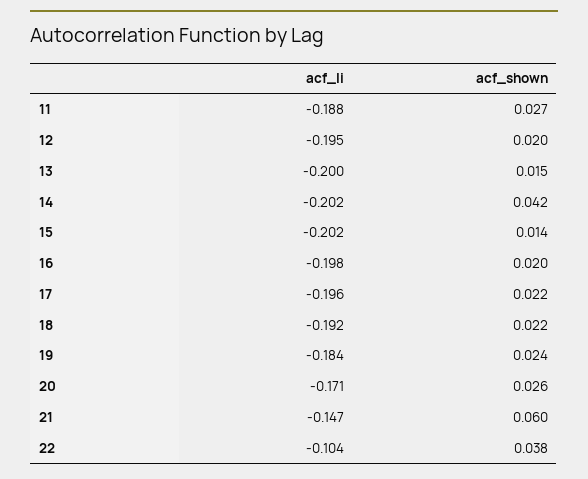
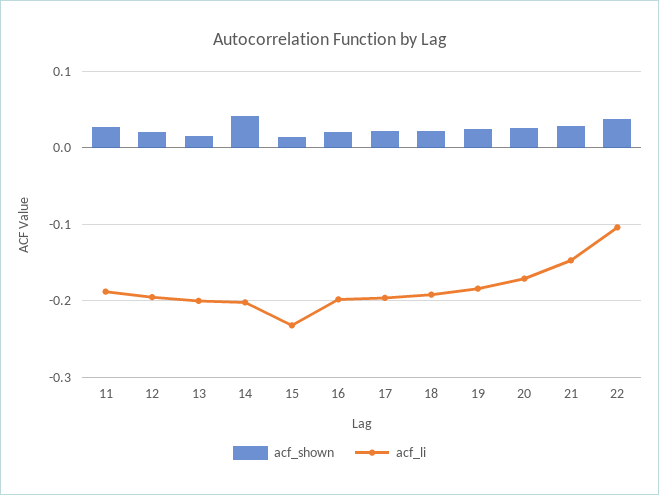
  {
    "acf_li": {
      "11": -0.188,
      "12": -0.195,
      "13": -0.2,
      "14": -0.202,
-     "15": -0.202,
+     "15": -0.23,
      "16": -0.198,
      "17": -0.196,
      "18": -0.192,
      "19": -0.184,
      "20": -0.171,
      "21": -0.147,
      "22": -0.104
    },
    "acf_shown": {
      "11": 0.027,
      "12": 0.02,
      "13": 0.015,
      "14": 0.042,
      "15": 0.014,
      "16": 0.02,
      "17": 0.022,
      "18": 0.022,
      "19": 0.024,
      "20": 0.026,
-     "21": 0.06,
+     "21": 0.03,
      "22": 0.038
    }
  }

